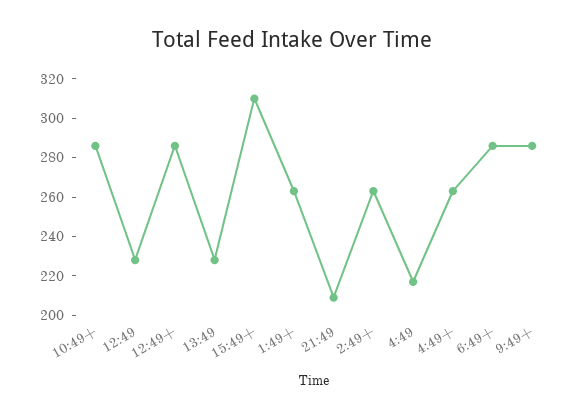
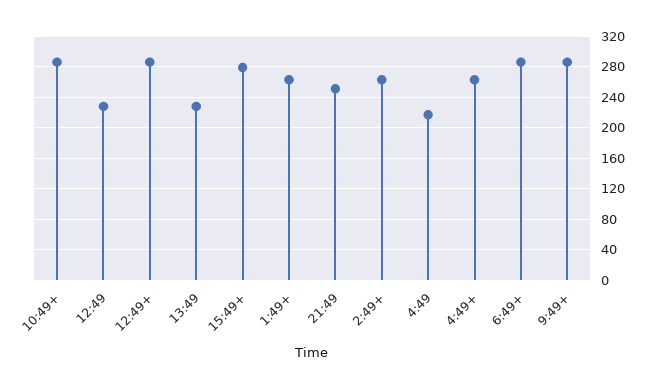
  {
    "10:49+": 285,
    "12:49": 230,
    "12:49+": 285,
    "13:49": 230,
-   "15:49+": 310,
+   "15:49+": 280,
    "1:49+": 265,
-   "21:49": 210,
+   "21:49": 250,
    "2:49+": 265,
    "4:49": 215,
    "4:49+": 265,
    "6:49+": 285,
    "9:49+": 285
  }

